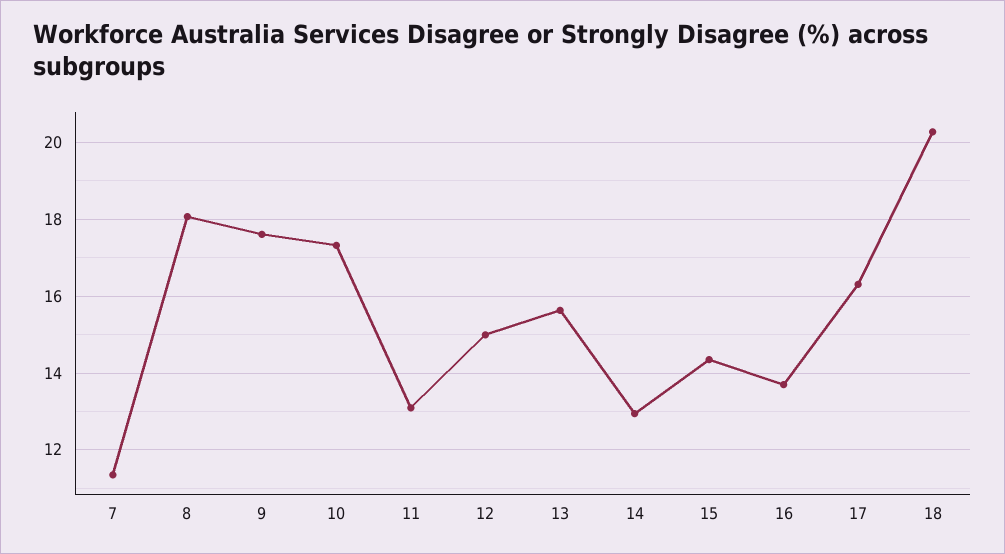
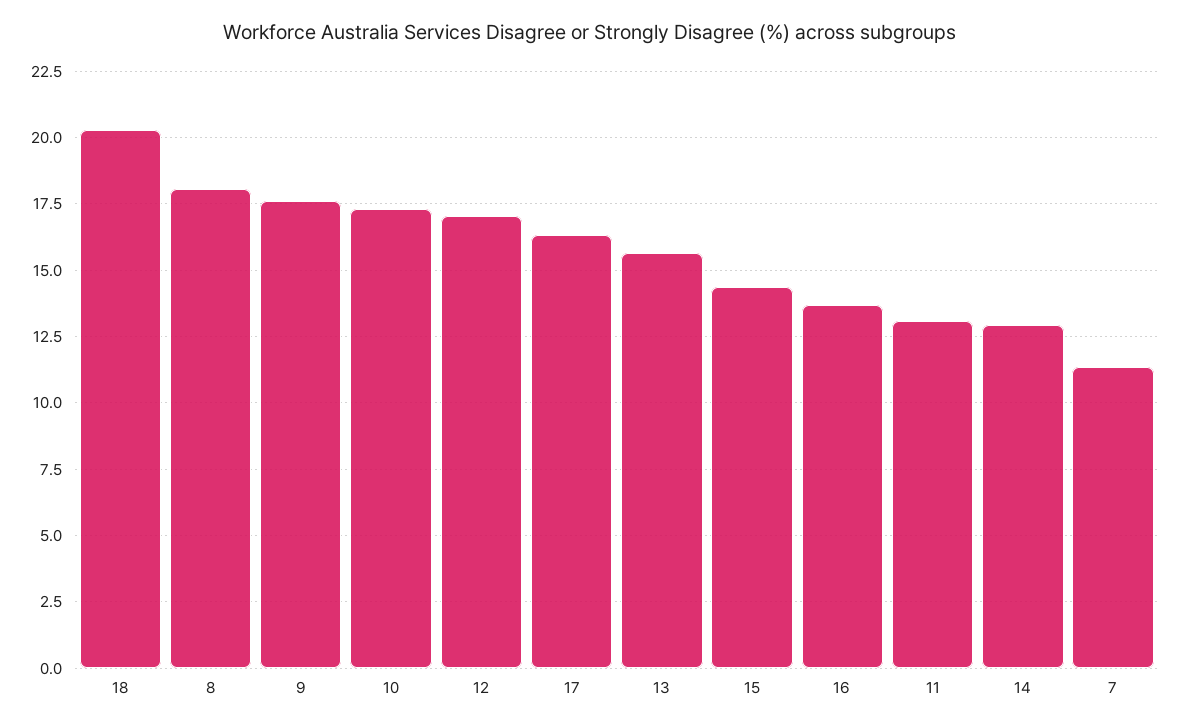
  {
    "7": 11.4,
    "8": 18,
    "9": 17.6,
    "10": 17.4,
    "11": 13,
-   "12": 15,
+   "12": 17,
    "13": 15.6,
    "14": 13,
    "15": 14.4,
    "16": 13.8,
    "17": 16.4,
    "18": 20.2
  }

